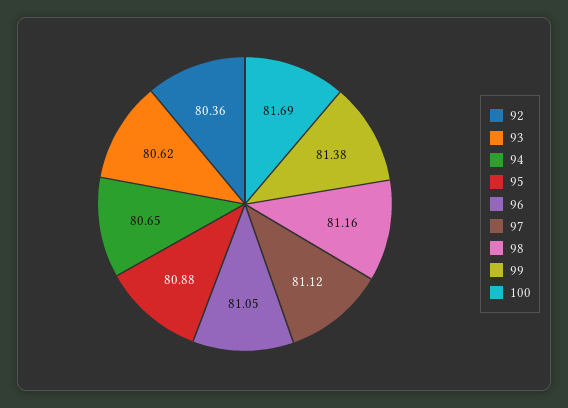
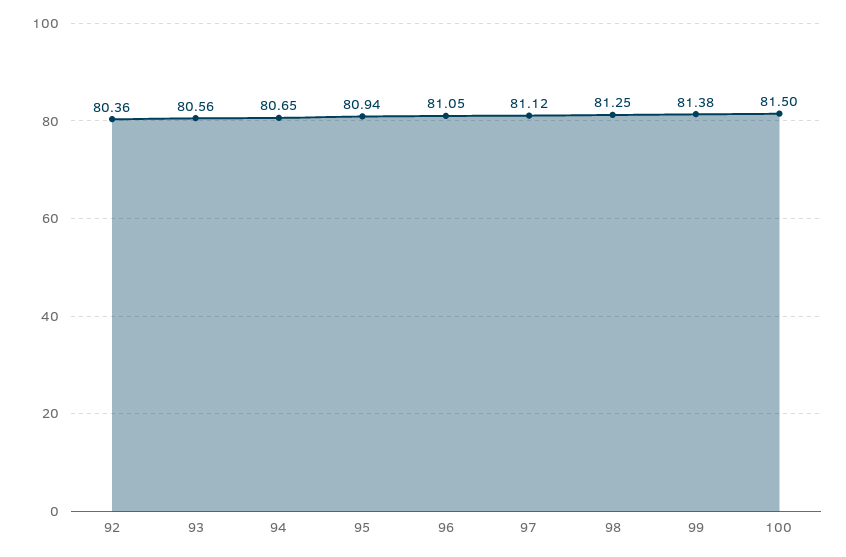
  {
    "92": 80.36,
-   "93": 80.62,
+   "93": 80.56,
    "94": 80.65,
-   "95": 80.88,
+   "95": 80.94,
    "96": 81.05,
    "97": 81.12,
-   "98": 81.16,
+   "98": 81.25,
    "99": 81.38,
-   "100": 81.69
+   "100": 81.5
  }

